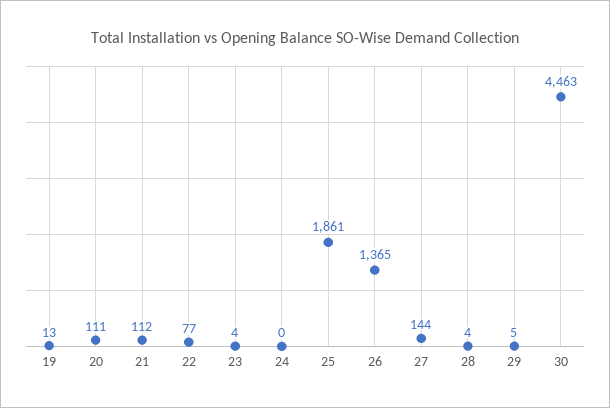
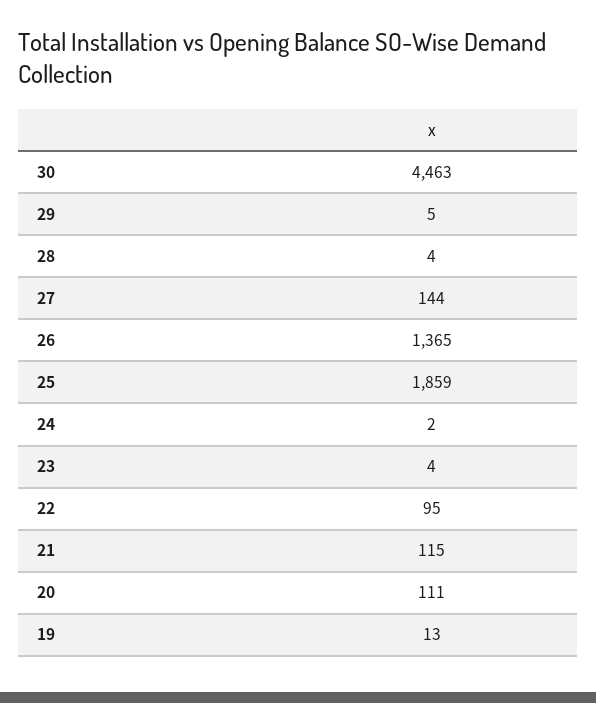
  {
    "19": 13,
    "20": 111,
-   "21": 112,
+   "21": 115,
-   "22": 77,
+   "22": 95,
    "23": 4,
-   "24": 0,
+   "24": 2,
-   "25": 1861,
+   "25": 1859,
    "26": 1365,
    "27": 144,
    "28": 4,
    "29": 5,
    "30": 4463
  }

